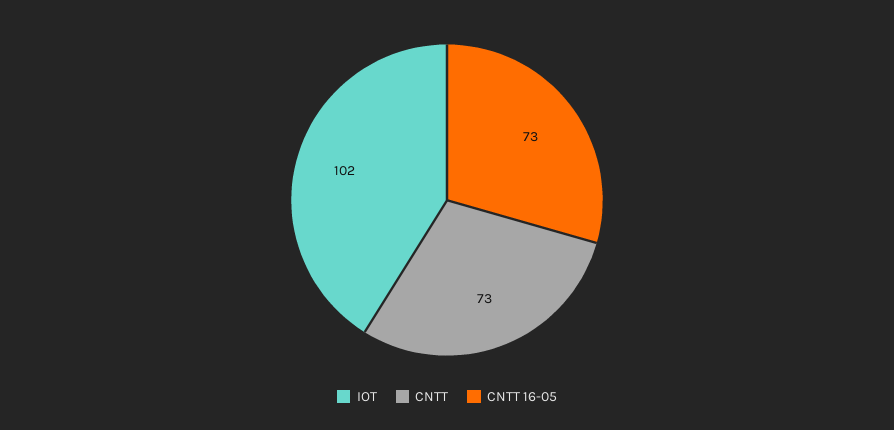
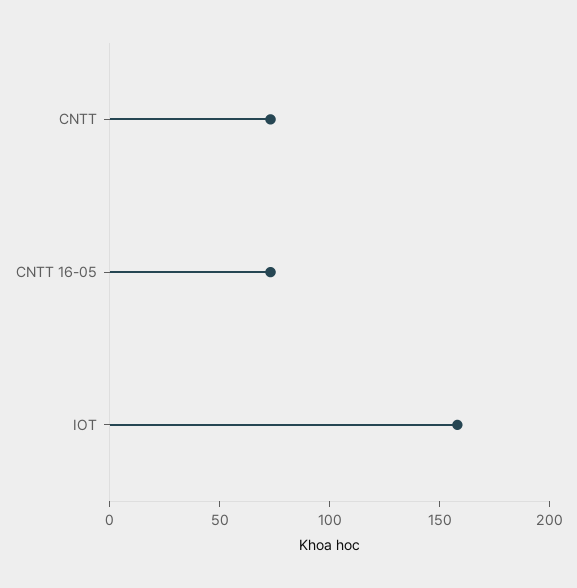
  {
-   "IOT": 102,
+   "IOT": 160,
    "CNTT": 73,
    "CNTT 16-05": 73
  }

